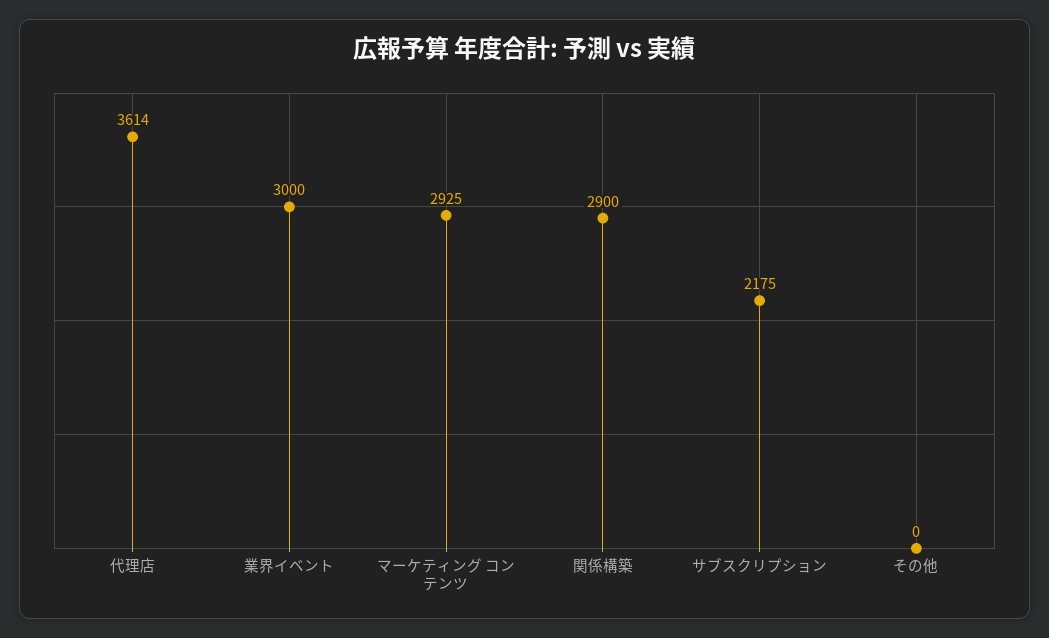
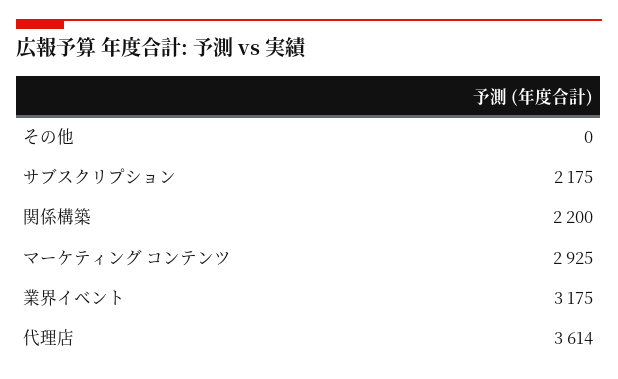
  {
    "代理店": 3614,
-   "業界イベント": 3000,
+   "業界イベント": 3175,
    "マーケティング コンテンツ": 2925,
-   "関係構築": 2900,
+   "関係構築": 2200,
    "サブスクリプション": 2175,
    "その他": 0
  }

